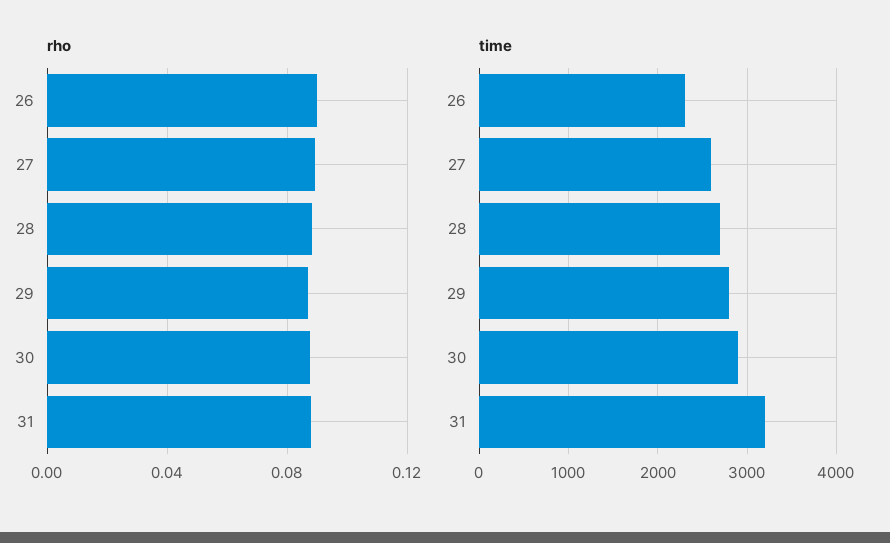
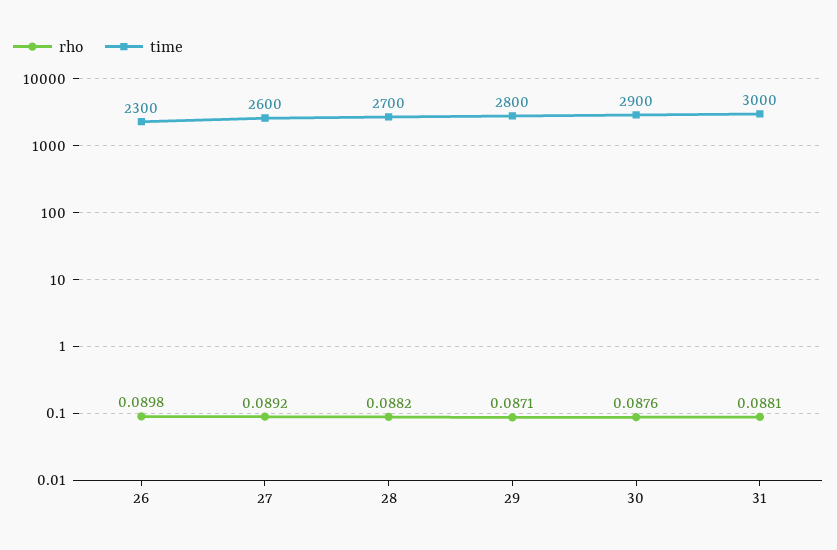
  {
    "rho": {
      "26": 0.0898,
      "27": 0.0892,
      "28": 0.0882,
      "29": 0.0871,
      "30": 0.0876,
      "31": 0.0881
    },
    "time": {
      "26": 2300,
      "27": 2600,
      "28": 2700,
      "29": 2800,
      "30": 2900,
-     "31": 3200
+     "31": 3000
    }
  }

